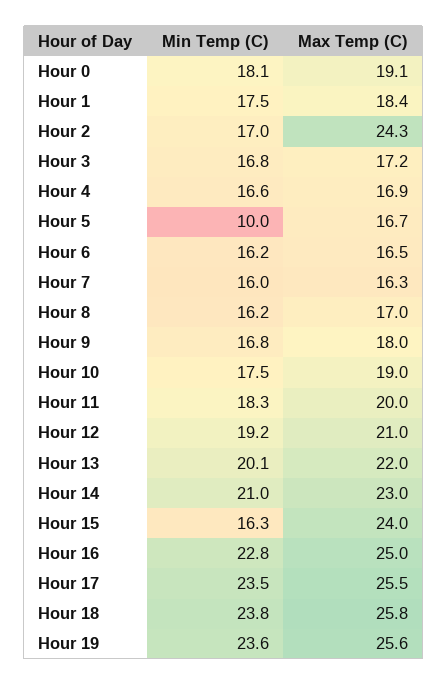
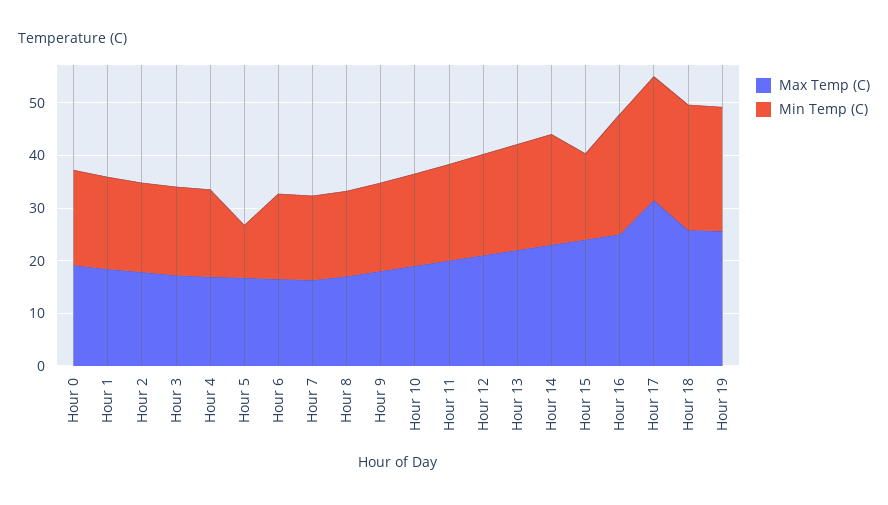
  {
    "Min Temp (C)": {
      "Hour 0": 18.1,
      "Hour 1": 17.5,
      "Hour 2": 17,
      "Hour 3": 16.8,
      "Hour 4": 16.6,
      "Hour 5": 10,
      "Hour 6": 16.2,
      "Hour 7": 16,
      "Hour 8": 16.2,
      "Hour 9": 16.8,
      "Hour 10": 17.5,
      "Hour 11": 18.3,
      "Hour 12": 19.2,
      "Hour 13": 20.1,
      "Hour 14": 21,
      "Hour 15": 16.3,
      "Hour 16": 22.8,
      "Hour 17": 23.5,
      "Hour 18": 23.8,
      "Hour 19": 23.6
    },
    "Max Temp (C)": {
      "Hour 0": 19.1,
      "Hour 1": 18.4,
-     "Hour 2": 24.3,
+     "Hour 2": 18,
      "Hour 3": 17.2,
      "Hour 4": 16.9,
      "Hour 5": 16.7,
      "Hour 6": 16.5,
      "Hour 7": 16.3,
      "Hour 8": 17,
      "Hour 9": 18,
      "Hour 10": 19,
      "Hour 11": 20,
      "Hour 12": 21,
      "Hour 13": 22,
      "Hour 14": 23,
      "Hour 15": 24,
      "Hour 16": 25,
-     "Hour 17": 25.5,
+     "Hour 17": 32,
      "Hour 18": 25.8,
      "Hour 19": 25.6
    }
  }

